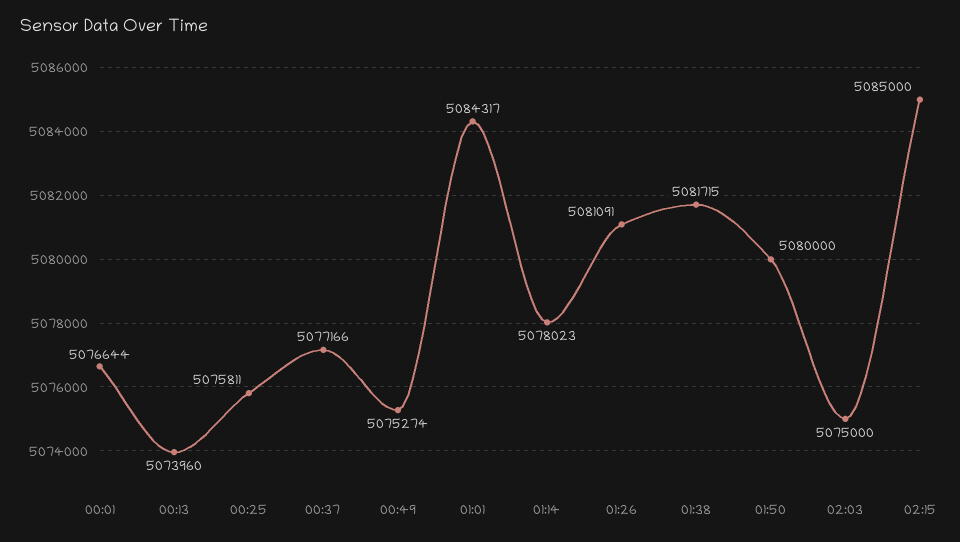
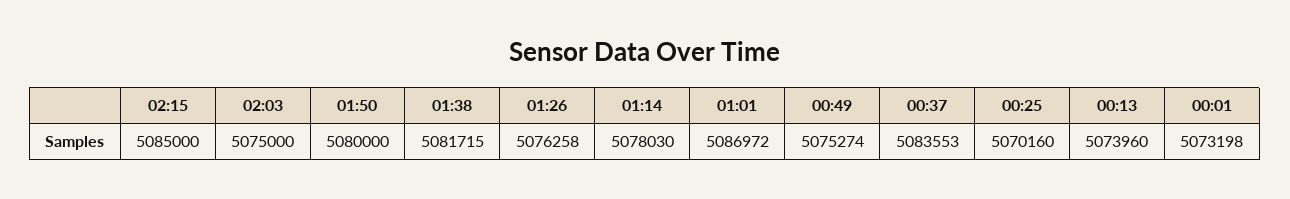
  {
-   "00:01": 5076644,
+   "00:01": 5073198,
    "00:13": 5073960,
-   "00:25": 5075811,
+   "00:25": 5070160,
-   "00:37": 5077166,
+   "00:37": 5083553,
    "00:49": 5075274,
-   "01:01": 5084317,
+   "01:01": 5086972,
-   "01:14": 5078023,
+   "01:14": 5078030,
-   "01:26": 5081091,
+   "01:26": 5076258,
    "01:38": 5081715,
    "01:50": 5080000,
    "02:03": 5075000,
    "02:15": 5085000
  }

